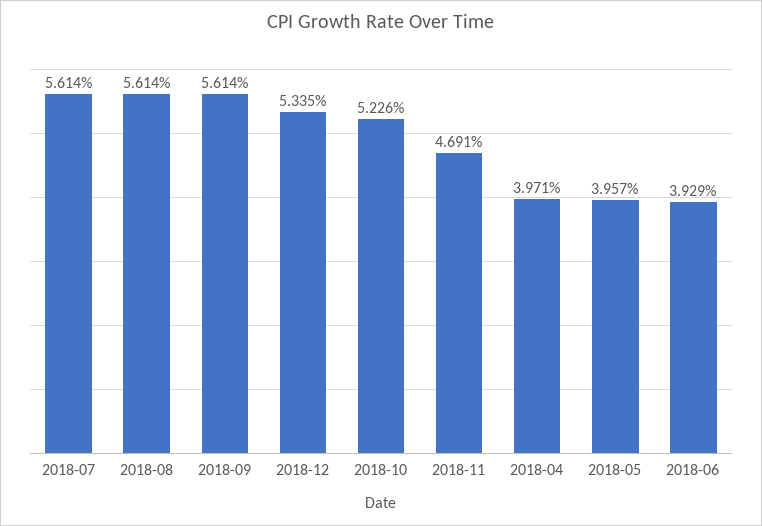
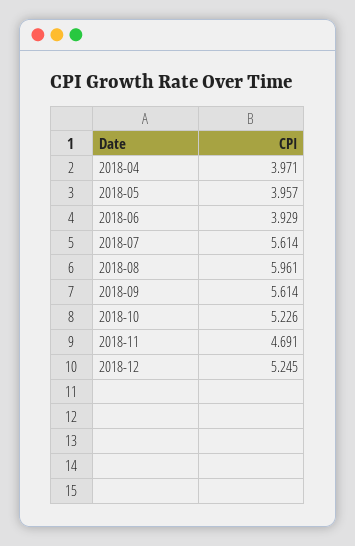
  {
    "2018-07": 5.614,
-   "2018-08": 5.614,
+   "2018-08": 5.961,
    "2018-09": 5.614,
-   "2018-12": 5.335,
+   "2018-12": 5.245,
    "2018-10": 5.226,
    "2018-11": 4.691,
    "2018-04": 3.971,
    "2018-05": 3.957,
    "2018-06": 3.929
  }

